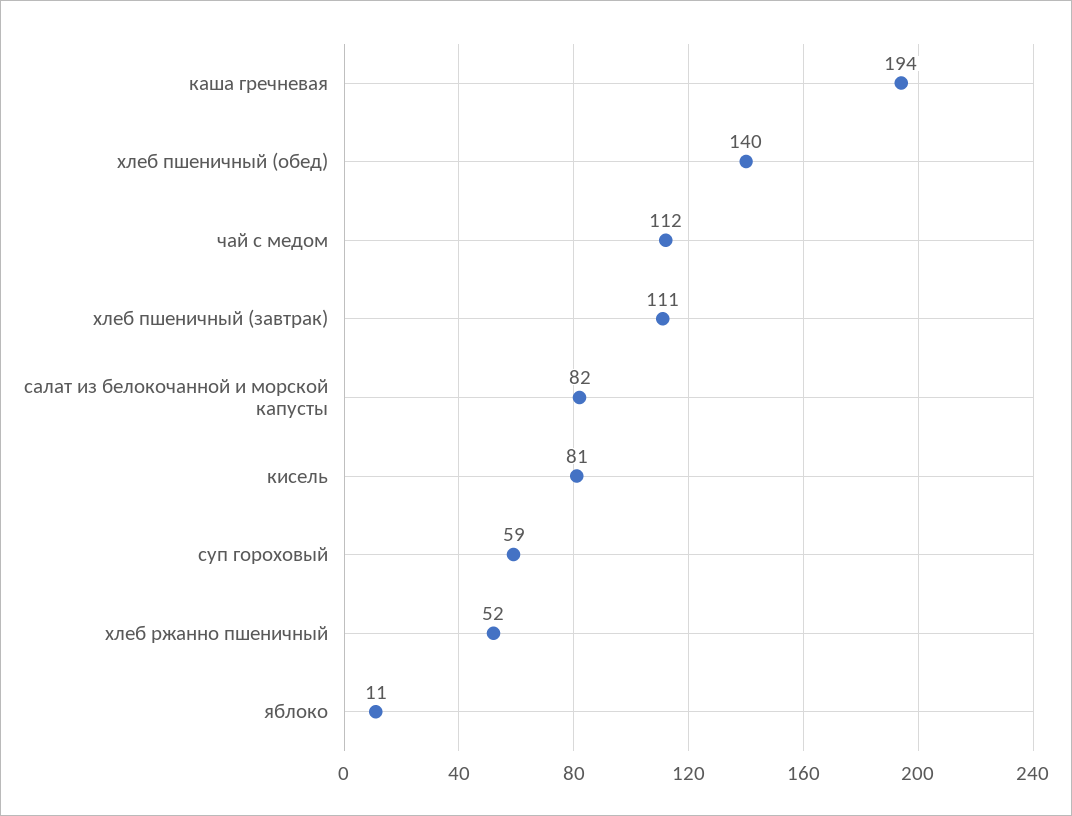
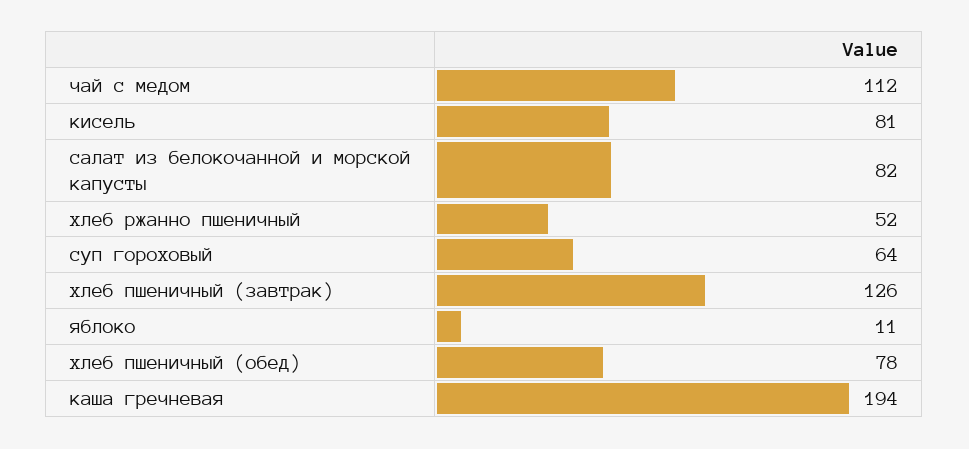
  {
    "каша гречневая": 194,
-   "хлеб пшеничный (обед)": 140,
+   "хлеб пшеничный (обед)": 78,
    "чай с медом": 112,
-   "хлеб пшеничный (завтрак)": 111,
+   "хлеб пшеничный (завтрак)": 126,
    "салат из белокочанной и морской капусты": 82,
    "кисель": 81,
-   "суп гороховый": 59,
+   "суп гороховый": 64,
    "хлеб ржанно пшеничный": 52,
    "яблоко": 11
  }

